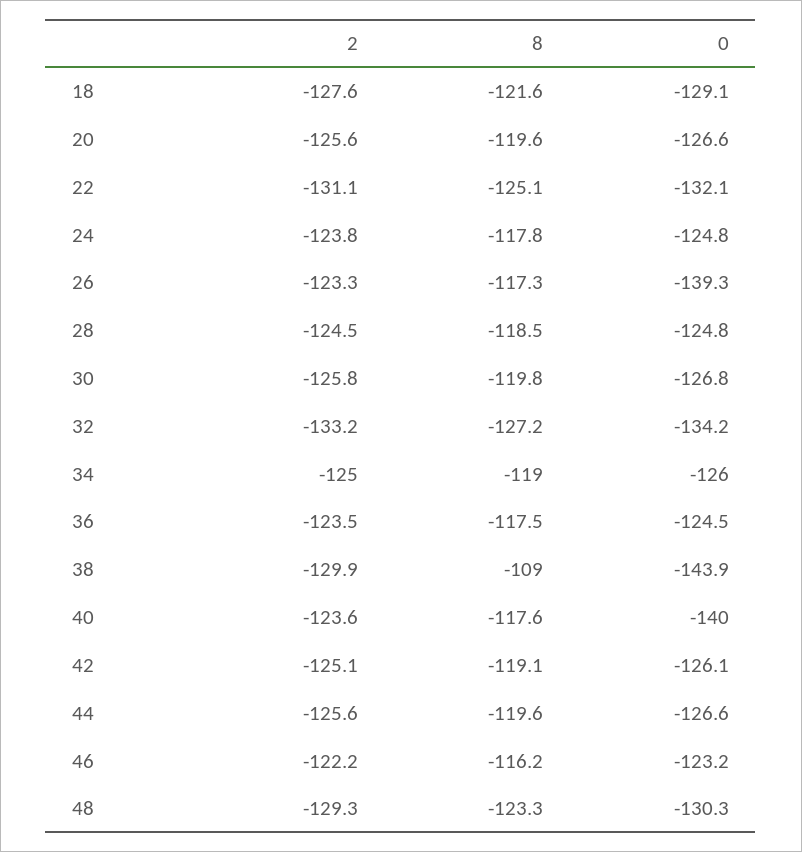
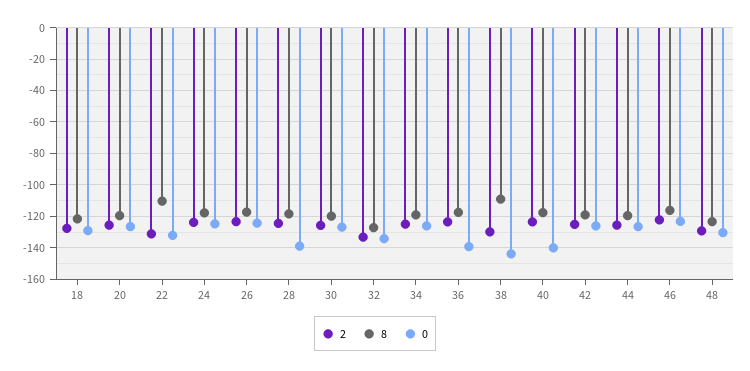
  {
    "2": {
      "18": -127.6,
      "20": -125.6,
      "22": -131.1,
      "24": -123.8,
      "26": -123.3,
      "28": -124.5,
      "30": -125.8,
      "32": -133.2,
      "34": -125,
      "36": -123.5,
      "38": -129.9,
      "40": -123.6,
      "42": -125.1,
      "44": -125.6,
      "46": -122.2,
      "48": -129.3
    },
    "8": {
      "18": -121.6,
      "20": -119.6,
-     "22": -125.1,
+     "22": -110,
      "24": -117.8,
      "26": -117.3,
      "28": -118.5,
      "30": -119.8,
      "32": -127.2,
      "34": -119,
      "36": -117.5,
      "38": -109,
      "40": -117.6,
      "42": -119.1,
      "44": -119.6,
      "46": -116.2,
      "48": -123.3
    },
    "0": {
      "18": -129.1,
      "20": -126.6,
      "22": -132.1,
      "24": -124.8,
-     "26": -139.3,
+     "26": -125,
-     "28": -124.8,
+     "28": -140,
      "30": -126.8,
      "32": -134.2,
      "34": -126,
-     "36": -124.5,
+     "36": -140,
      "38": -143.9,
      "40": -140,
      "42": -126.1,
      "44": -126.6,
      "46": -123.2,
      "48": -130.3
    }
  }

